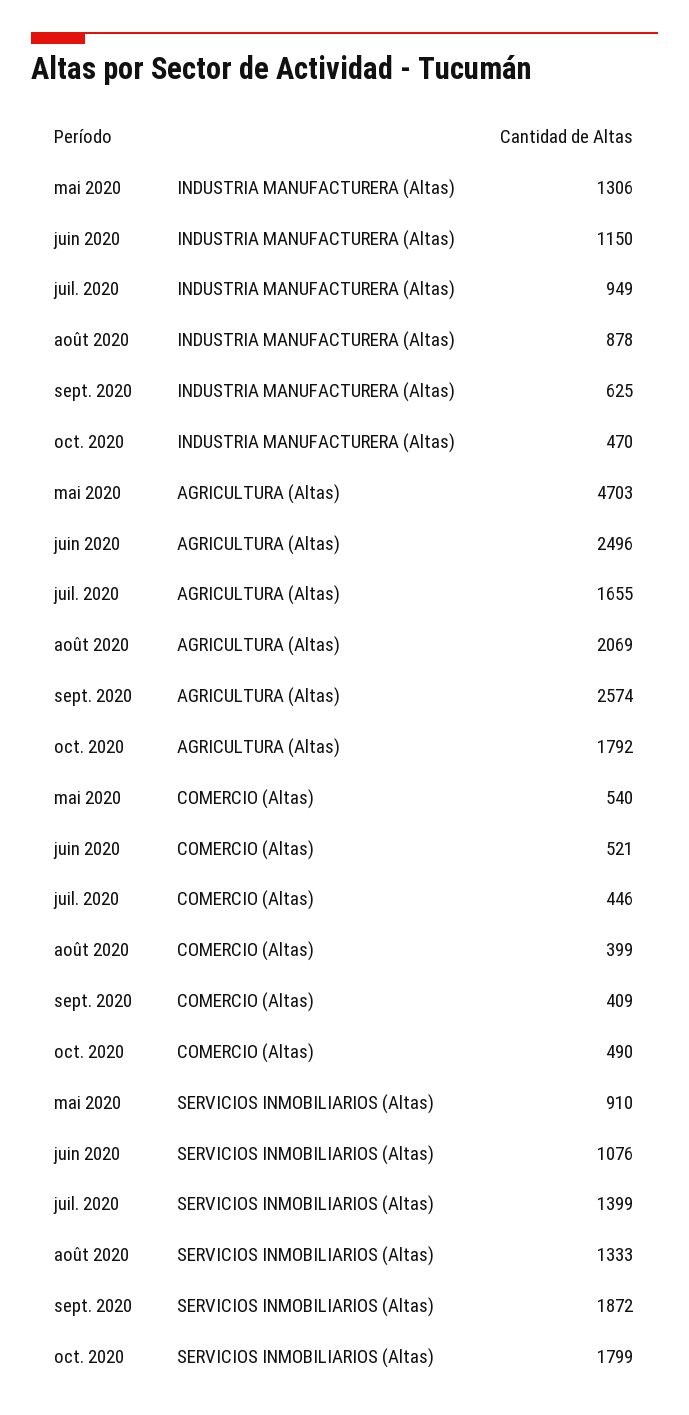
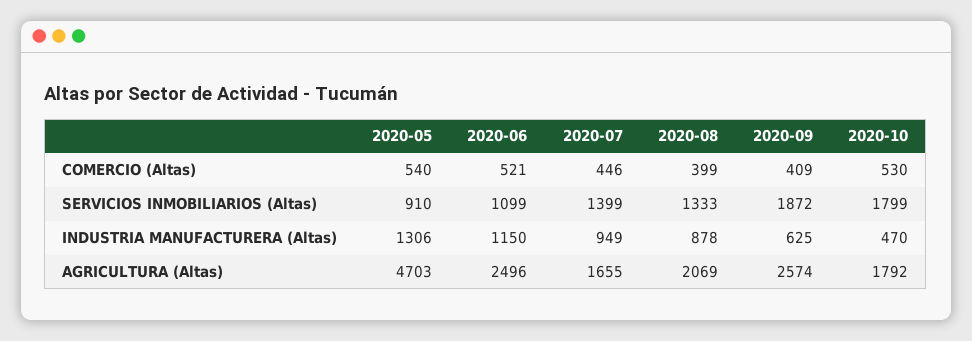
  {
    "mai 2020": {
      "INDUSTRIA MANUFACTURERA (Altas)": 1306,
      "AGRICULTURA (Altas)": 4703,
      "COMERCIO (Altas)": 540,
      "SERVICIOS INMOBILIARIOS (Altas)": 910
    },
    "juin 2020": {
      "INDUSTRIA MANUFACTURERA (Altas)": 1150,
      "AGRICULTURA (Altas)": 2496,
      "COMERCIO (Altas)": 521,
-     "SERVICIOS INMOBILIARIOS (Altas)": 1076
+     "SERVICIOS INMOBILIARIOS (Altas)": 1099
    },
    "juil. 2020": {
      "INDUSTRIA MANUFACTURERA (Altas)": 949,
      "AGRICULTURA (Altas)": 1655,
      "COMERCIO (Altas)": 446,
      "SERVICIOS INMOBILIARIOS (Altas)": 1399
    },
    "août 2020": {
      "INDUSTRIA MANUFACTURERA (Altas)": 878,
      "AGRICULTURA (Altas)": 2069,
      "COMERCIO (Altas)": 399,
      "SERVICIOS INMOBILIARIOS (Altas)": 1333
    },
    "sept. 2020": {
      "INDUSTRIA MANUFACTURERA (Altas)": 625,
      "AGRICULTURA (Altas)": 2574,
      "COMERCIO (Altas)": 409,
      "SERVICIOS INMOBILIARIOS (Altas)": 1872
    },
    "oct. 2020": {
      "INDUSTRIA MANUFACTURERA (Altas)": 470,
      "AGRICULTURA (Altas)": 1792,
-     "COMERCIO (Altas)": 490,
+     "COMERCIO (Altas)": 530,
      "SERVICIOS INMOBILIARIOS (Altas)": 1799
    }
  }

